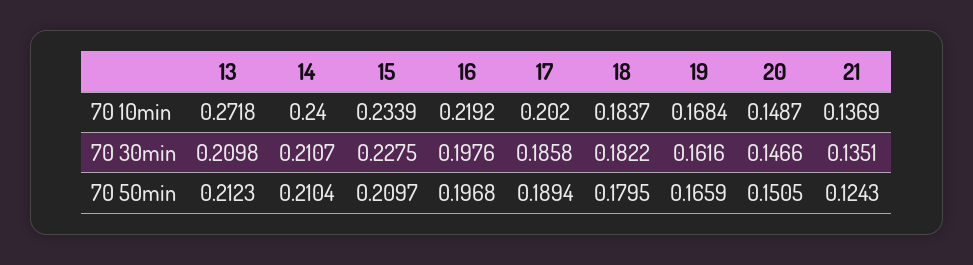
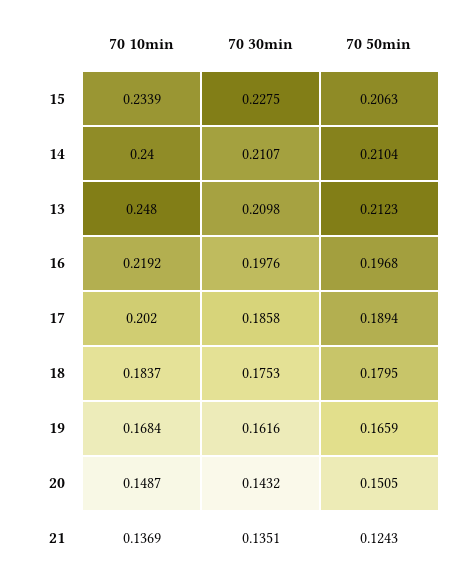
  {
    "13": {
-     "70 10min": 0.2718,
+     "70 10min": 0.248,
      "70 30min": 0.2098,
      "70 50min": 0.2123
    },
    "14": {
      "70 10min": 0.24,
      "70 30min": 0.2107,
      "70 50min": 0.2104
    },
    "15": {
      "70 10min": 0.2339,
      "70 30min": 0.2275,
-     "70 50min": 0.2097
+     "70 50min": 0.2063
    },
    "16": {
      "70 10min": 0.2192,
      "70 30min": 0.1976,
      "70 50min": 0.1968
    },
    "17": {
      "70 10min": 0.202,
      "70 30min": 0.1858,
      "70 50min": 0.1894
    },
    "18": {
      "70 10min": 0.1837,
-     "70 30min": 0.1822,
+     "70 30min": 0.1753,
      "70 50min": 0.1795
    },
    "19": {
      "70 10min": 0.1684,
      "70 30min": 0.1616,
      "70 50min": 0.1659
    },
    "20": {
      "70 10min": 0.1487,
-     "70 30min": 0.1466,
+     "70 30min": 0.1432,
      "70 50min": 0.1505
    },
    "21": {
      "70 10min": 0.1369,
      "70 30min": 0.1351,
      "70 50min": 0.1243
    }
  }

